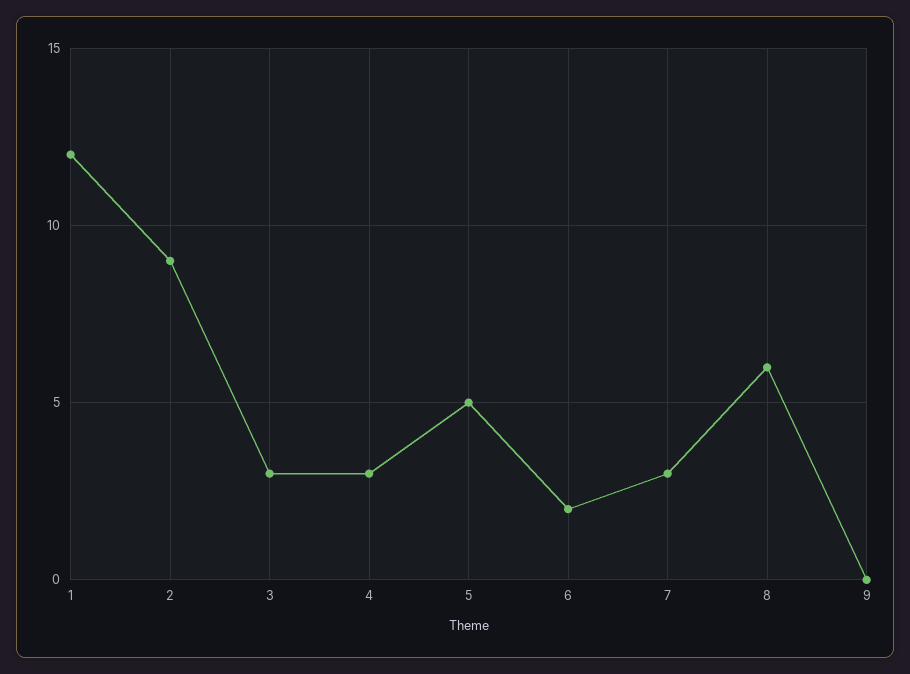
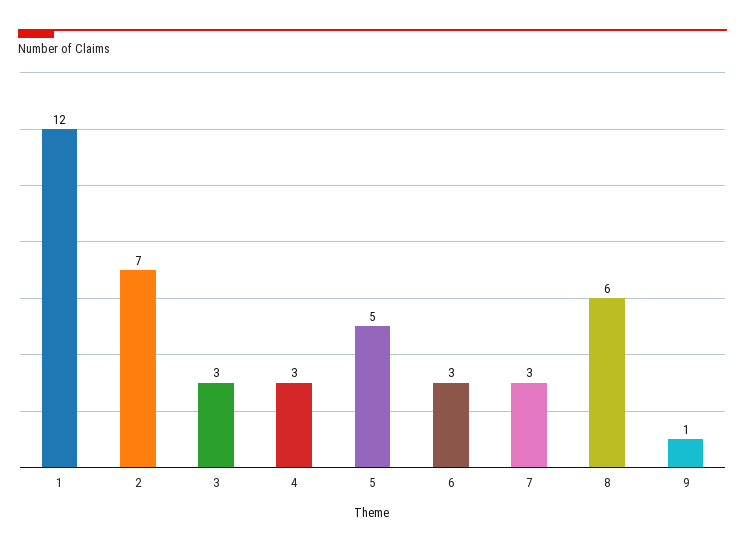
  {
    "1": 12,
-   "2": 9,
+   "2": 7,
    "3": 3,
    "4": 3,
    "5": 5,
-   "6": 2,
+   "6": 3,
    "7": 3,
    "8": 6,
-   "9": 0
+   "9": 1
  }

